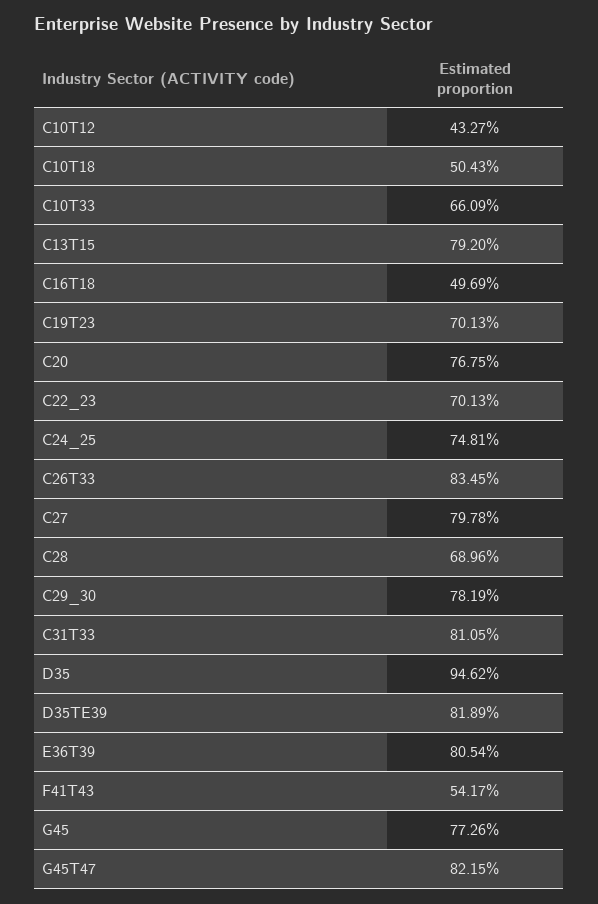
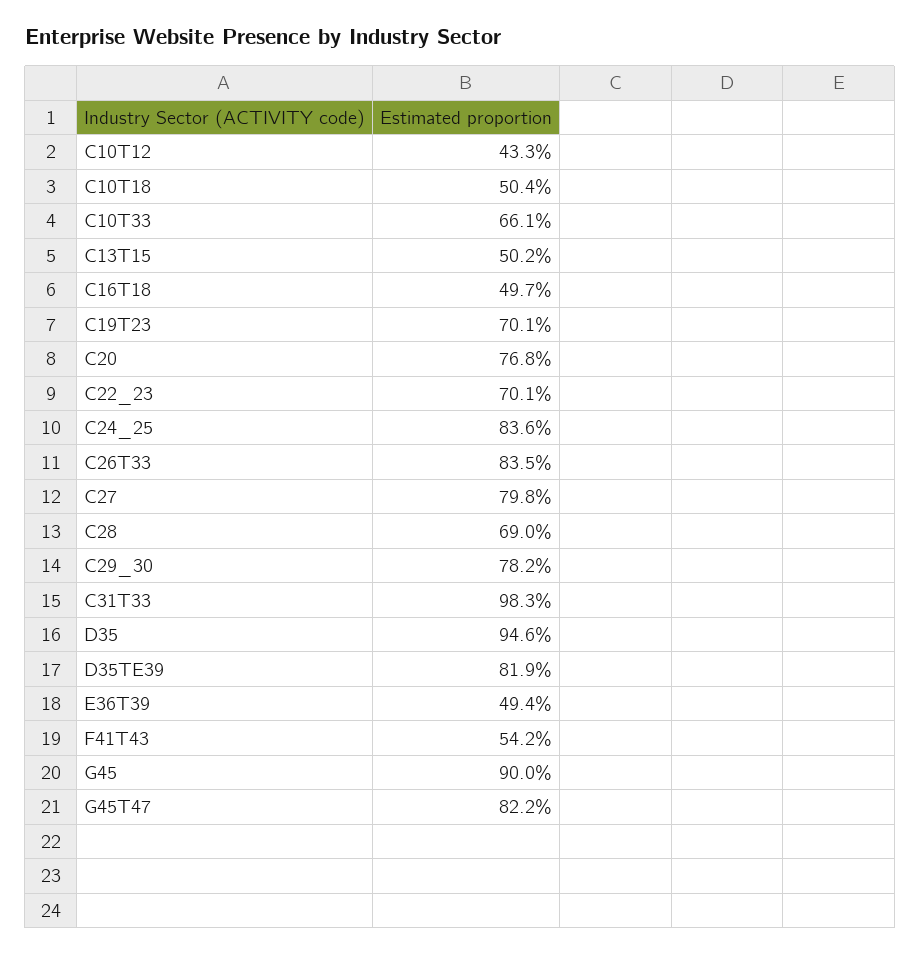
  {
    "C10T12": 43.27,
    "C10T18": 50.43,
    "C10T33": 66.09,
-   "C13T15": 79.2,
+   "C13T15": 50.2,
    "C16T18": 49.69,
    "C19T23": 70.13,
    "C20": 76.75,
    "C22_23": 70.13,
-   "C24_25": 74.81,
+   "C24_25": 83.6,
    "C26T33": 83.45,
    "C27": 79.78,
    "C28": 68.96,
    "C29_30": 78.19,
-   "C31T33": 81.05,
+   "C31T33": 98.3,
    "D35": 94.62,
    "D35TE39": 81.89,
-   "E36T39": 80.54,
+   "E36T39": 49.4,
    "F41T43": 54.17,
-   "G45": 77.26,
+   "G45": 90,
    "G45T47": 82.15
  }

